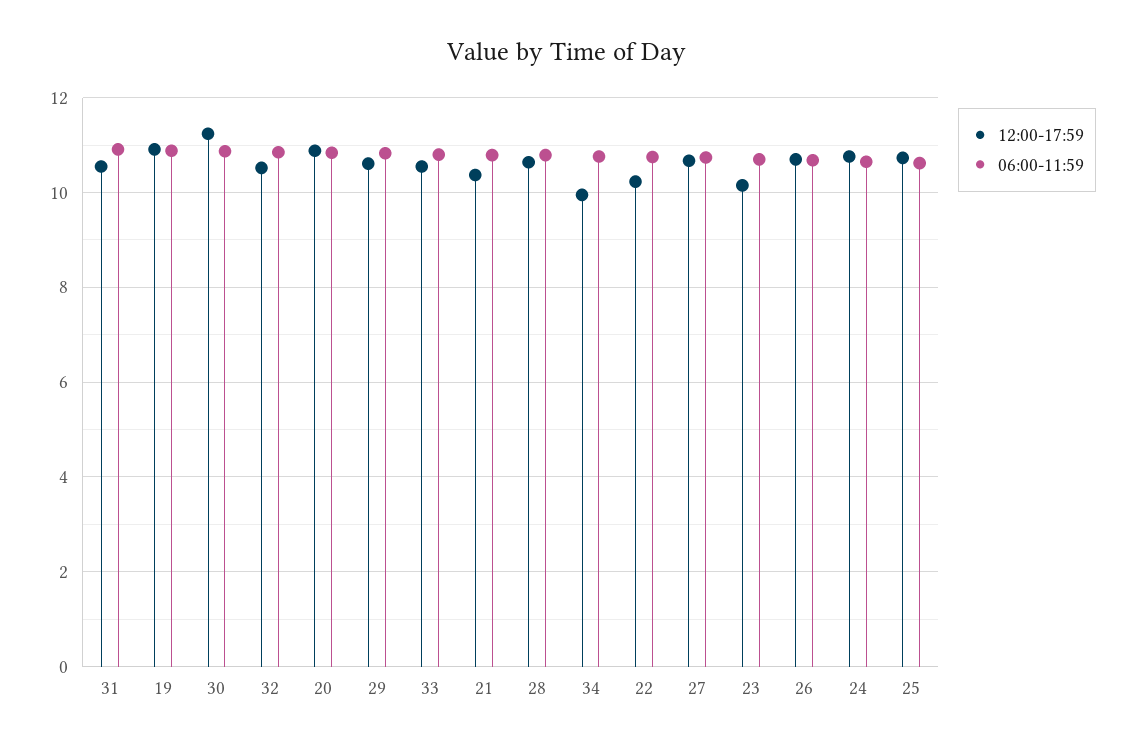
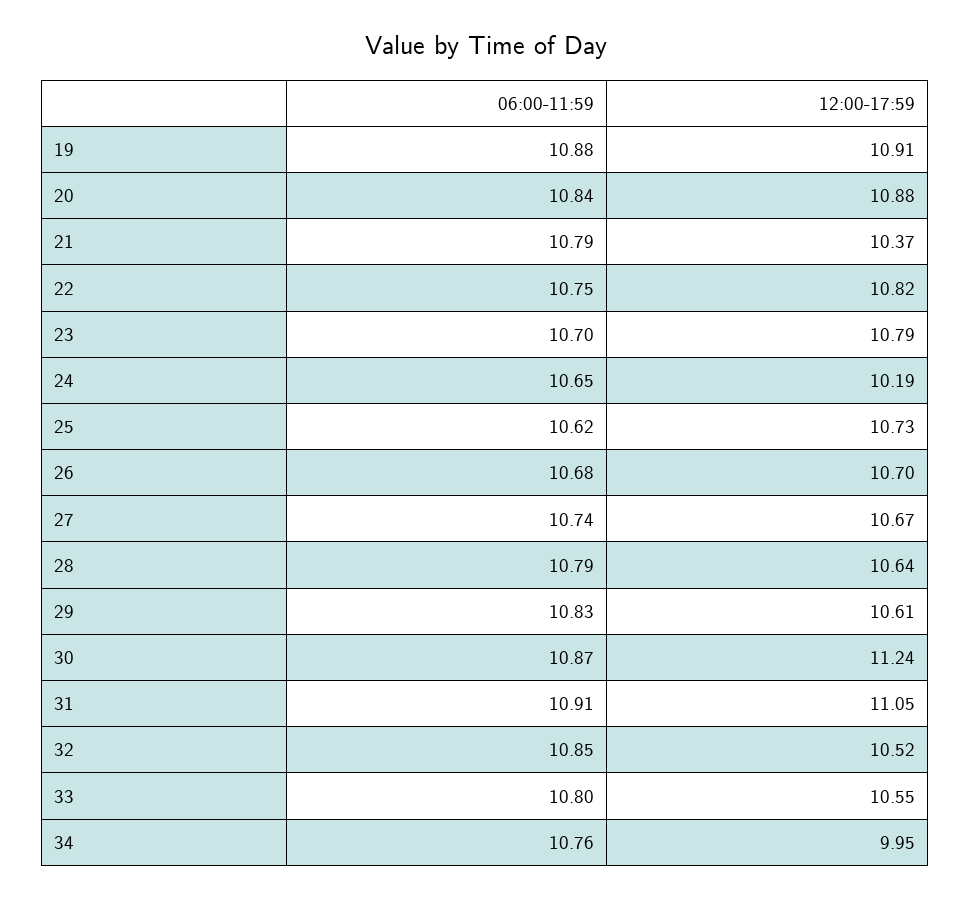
  {
    "12:00-17:59": {
-     "31": 10.6,
+     "31": 11.05,
      "19": 10.91,
      "30": 11.24,
      "32": 10.52,
      "20": 10.88,
      "29": 10.61,
      "33": 10.55,
      "21": 10.37,
      "28": 10.64,
      "34": 9.95,
-     "22": 10.2,
+     "22": 10.82,
      "27": 10.67,
-     "23": 10.2,
+     "23": 10.79,
      "26": 10.7,
-     "24": 10.8,
+     "24": 10.19,
      "25": 10.73
    },
    "06:00-11:59": {
      "31": 10.91,
      "19": 10.88,
      "30": 10.87,
      "32": 10.85,
      "20": 10.84,
      "29": 10.83,
      "33": 10.8,
      "21": 10.79,
      "28": 10.79,
      "34": 10.76,
      "22": 10.75,
      "27": 10.74,
      "23": 10.7,
      "26": 10.68,
      "24": 10.65,
      "25": 10.62
    }
  }

